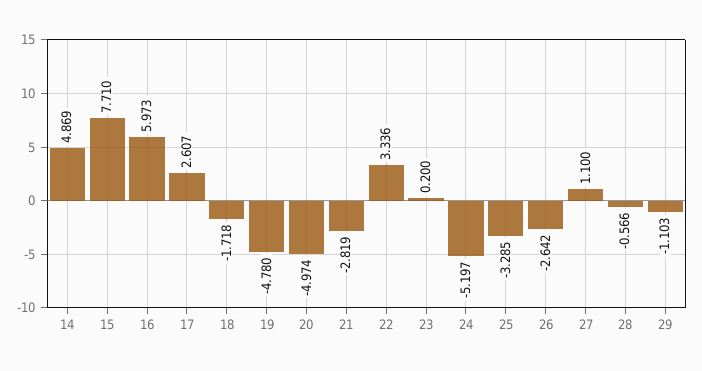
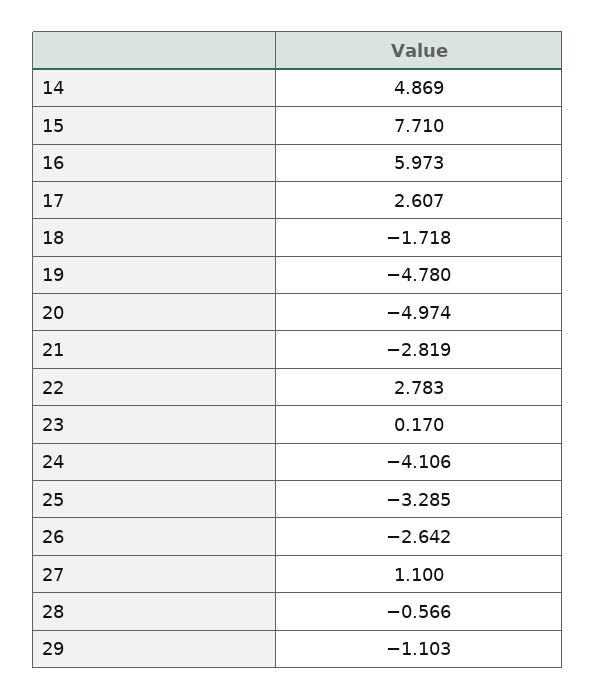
  {
    "14": 4.869,
    "15": 7.71,
    "16": 5.973,
    "17": 2.607,
    "18": -1.718,
    "19": -4.78,
    "20": -4.974,
    "21": -2.819,
-   "22": 3.336,
+   "22": 2.783,
-   "23": 0.2,
+   "23": 0.17,
-   "24": -5.197,
+   "24": -4.106,
    "25": -3.285,
    "26": -2.642,
    "27": 1.1,
    "28": -0.566,
    "29": -1.103
  }

